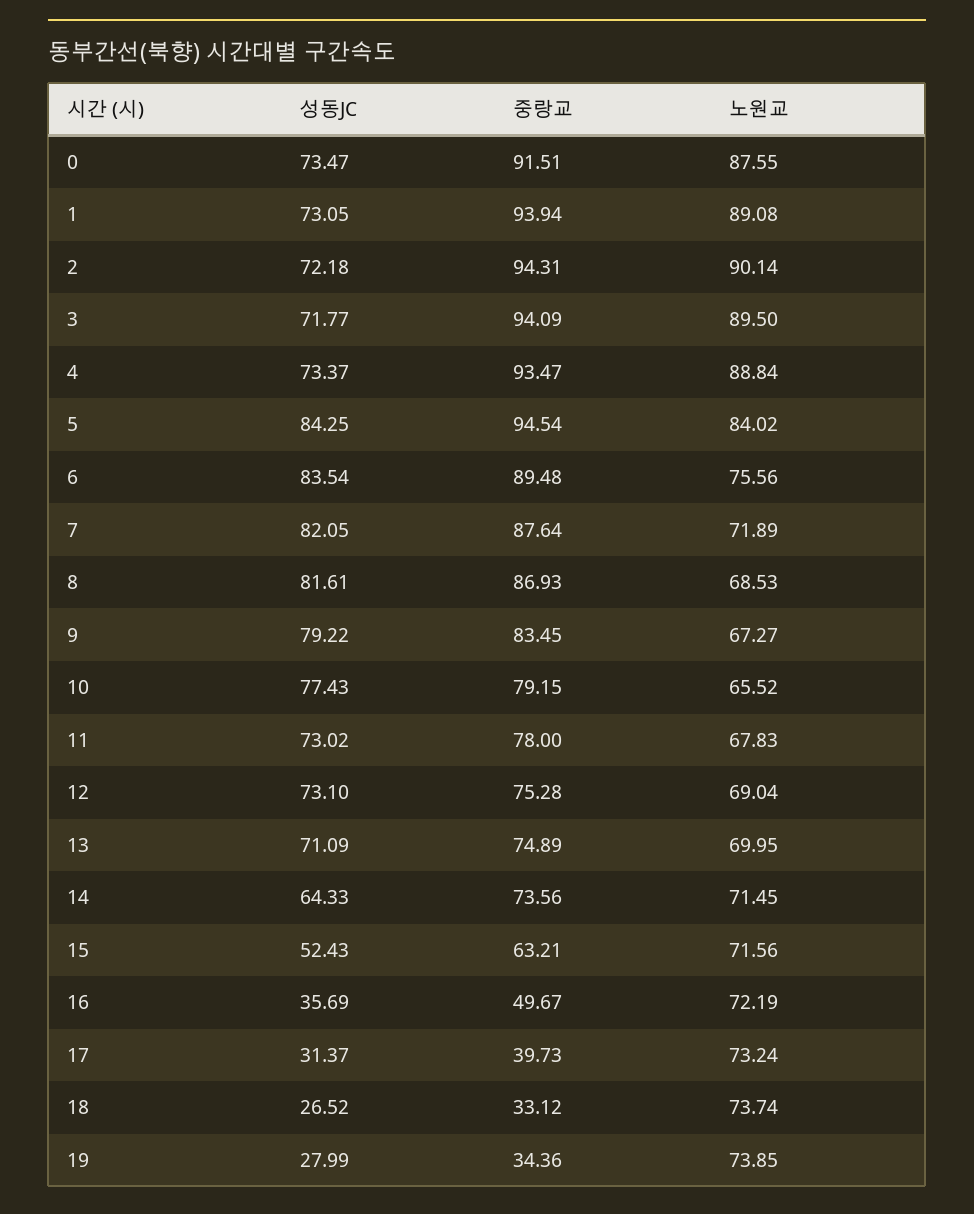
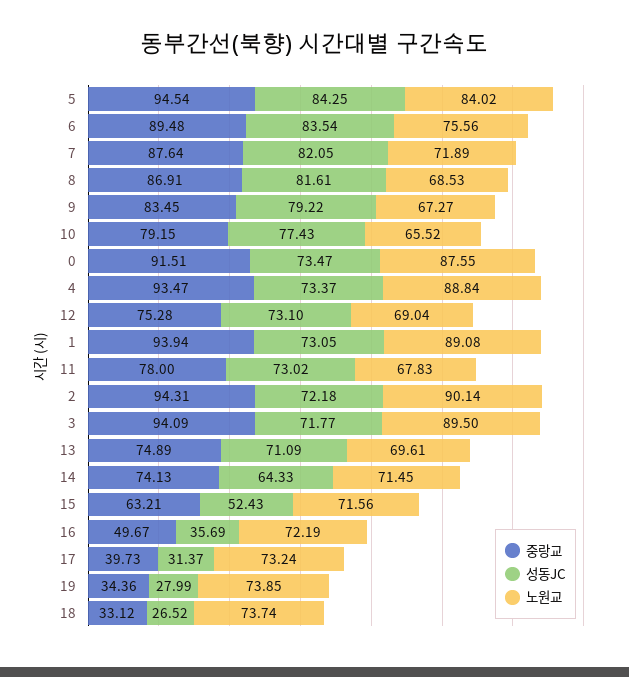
  {
    "성동JC": {
      "0": 73.47,
      "1": 73.05,
      "2": 72.18,
      "3": 71.77,
      "4": 73.37,
      "5": 84.25,
      "6": 83.54,
      "7": 82.05,
      "8": 81.61,
      "9": 79.22,
      "10": 77.43,
      "11": 73.02,
      "12": 73.1,
      "13": 71.09,
      "14": 64.33,
      "15": 52.43,
      "16": 35.69,
      "17": 31.37,
      "18": 26.52,
      "19": 27.99
    },
    "중랑교": {
      "0": 91.51,
      "1": 93.94,
      "2": 94.31,
      "3": 94.09,
      "4": 93.47,
      "5": 94.54,
      "6": 89.48,
      "7": 87.64,
-     "8": 86.93,
+     "8": 86.91,
      "9": 83.45,
      "10": 79.15,
      "11": 78,
      "12": 75.28,
      "13": 74.89,
-     "14": 73.56,
+     "14": 74.13,
      "15": 63.21,
      "16": 49.67,
      "17": 39.73,
      "18": 33.12,
      "19": 34.36
    },
    "노원교": {
      "0": 87.55,
      "1": 89.08,
      "2": 90.14,
      "3": 89.5,
      "4": 88.84,
      "5": 84.02,
      "6": 75.56,
      "7": 71.89,
      "8": 68.53,
      "9": 67.27,
      "10": 65.52,
      "11": 67.83,
      "12": 69.04,
-     "13": 69.95,
+     "13": 69.61,
      "14": 71.45,
      "15": 71.56,
      "16": 72.19,
      "17": 73.24,
      "18": 73.74,
      "19": 73.85
    }
  }

